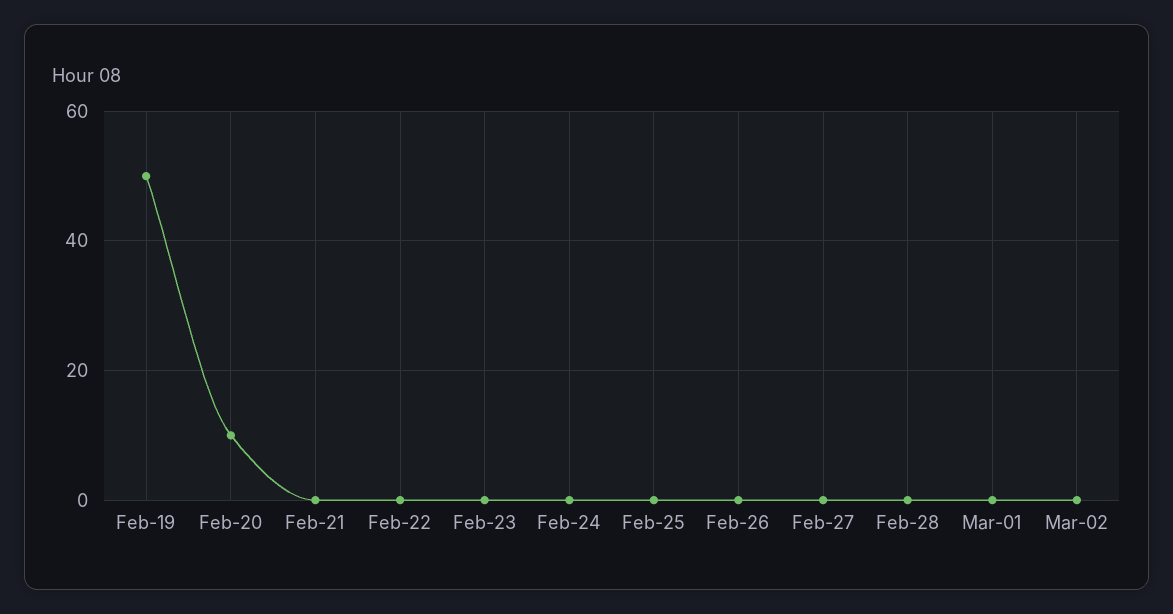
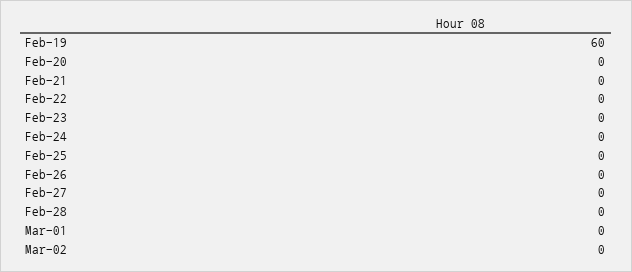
  {
-   "Feb-19": 50,
+   "Feb-19": 60,
-   "Feb-20": 10,
+   "Feb-20": 0,
    "Feb-21": 0,
    "Feb-22": 0,
    "Feb-23": 0,
    "Feb-24": 0,
    "Feb-25": 0,
    "Feb-26": 0,
    "Feb-27": 0,
    "Feb-28": 0,
    "Mar-01": 0,
    "Mar-02": 0
  }

